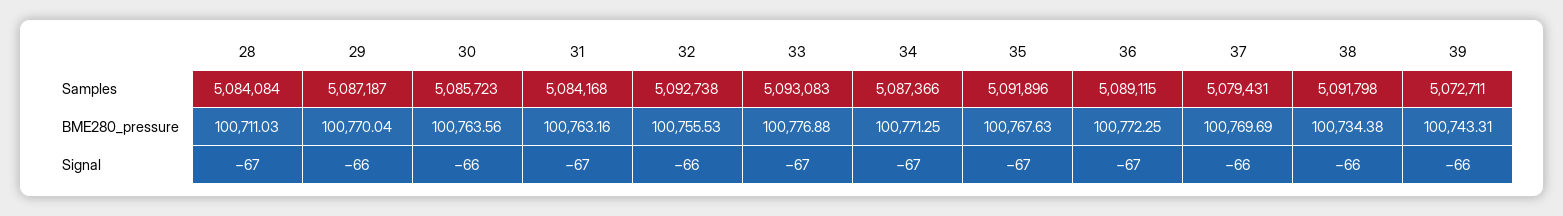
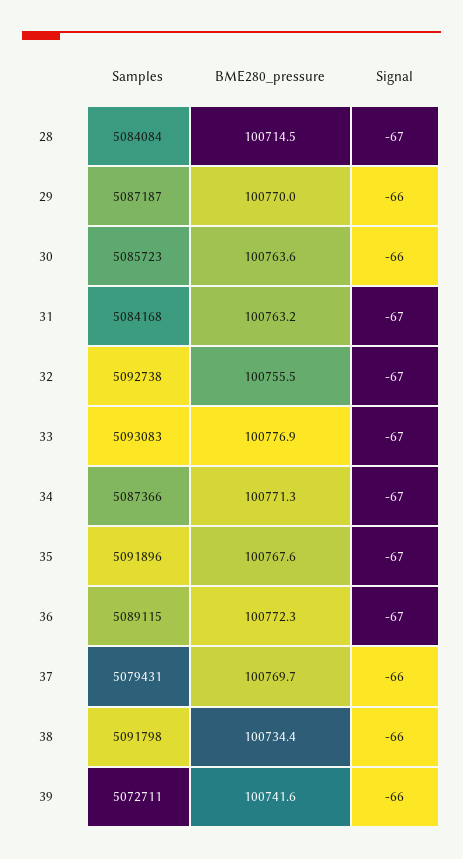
  {
    "28": {
      "Samples": 5084084,
-     "BME280_pressure": 100711.03,
+     "BME280_pressure": 100714.5,
      "Signal": -67
    },
    "29": {
      "Samples": 5087187,
      "BME280_pressure": 100770.04,
      "Signal": -66
    },
    "30": {
      "Samples": 5085723,
      "BME280_pressure": 100763.56,
      "Signal": -66
    },
    "31": {
      "Samples": 5084168,
      "BME280_pressure": 100763.16,
      "Signal": -67
    },
    "32": {
      "Samples": 5092738,
      "BME280_pressure": 100755.53,
-     "Signal": -66
+     "Signal": -67
    },
    "33": {
      "Samples": 5093083,
      "BME280_pressure": 100776.88,
      "Signal": -67
    },
    "34": {
      "Samples": 5087366,
      "BME280_pressure": 100771.25,
      "Signal": -67
    },
    "35": {
      "Samples": 5091896,
      "BME280_pressure": 100767.63,
      "Signal": -67
    },
    "36": {
      "Samples": 5089115,
      "BME280_pressure": 100772.25,
      "Signal": -67
    },
    "37": {
      "Samples": 5079431,
      "BME280_pressure": 100769.69,
      "Signal": -66
    },
    "38": {
      "Samples": 5091798,
      "BME280_pressure": 100734.38,
      "Signal": -66
    },
    "39": {
      "Samples": 5072711,
-     "BME280_pressure": 100743.31,
+     "BME280_pressure": 100741.6,
      "Signal": -66
    }
  }

